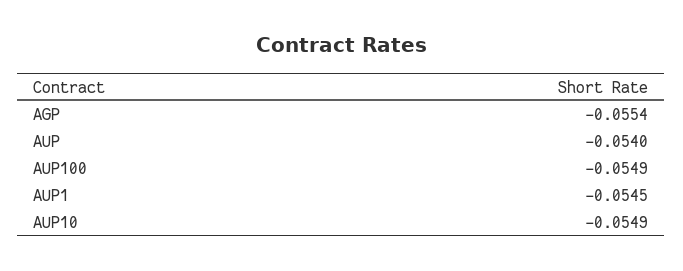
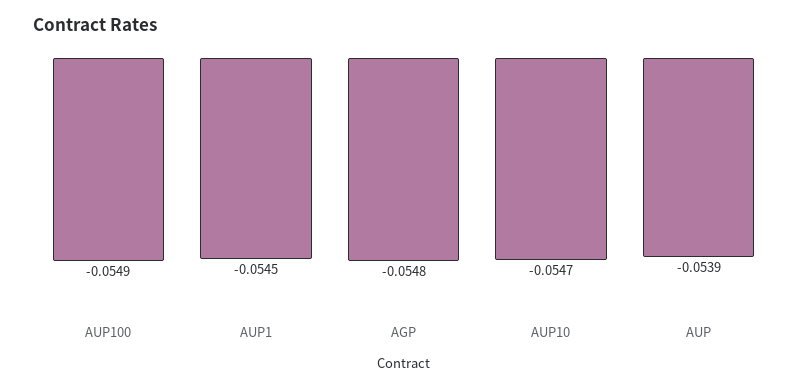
  {
-   "AGP": -0.0554,
+   "AGP": -0.0548,
-   "AUP": -0.054,
+   "AUP": -0.0539,
    "AUP100": -0.0549,
    "AUP1": -0.0545,
-   "AUP10": -0.0549
+   "AUP10": -0.0547
  }

